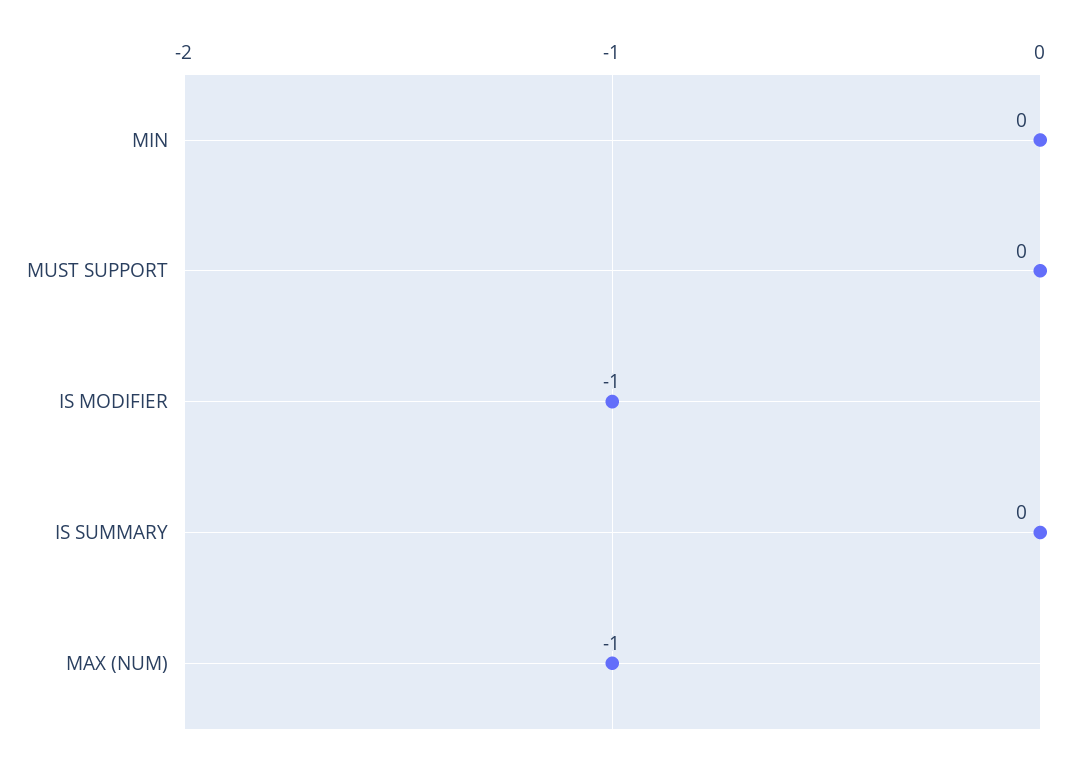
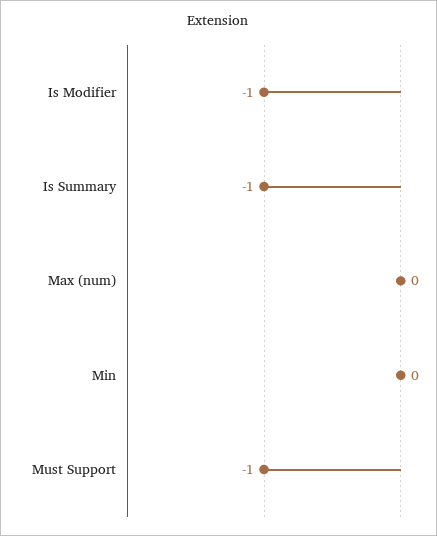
  {
    "MIN": 0,
-   "MUST SUPPORT": 0,
+   "MUST SUPPORT": -1,
    "IS MODIFIER": -1,
-   "IS SUMMARY": 0,
+   "IS SUMMARY": -1,
-   "MAX (NUM)": -1
+   "MAX (NUM)": 0
  }

